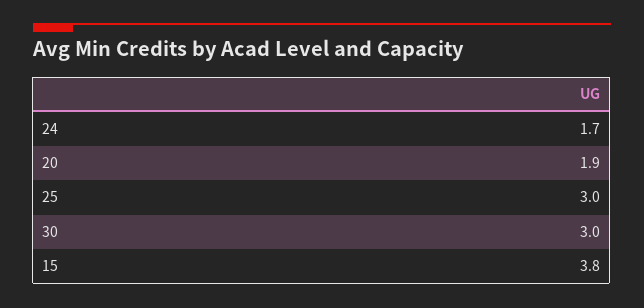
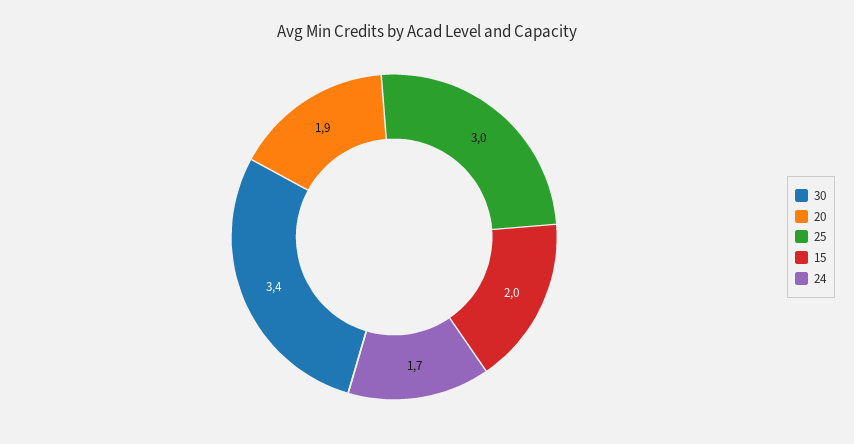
  {
    "24": 1.7,
    "20": 1.9,
    "25": 3,
-   "30": 3,
+   "30": 3.4,
-   "15": 3.8
+   "15": 2
  }

